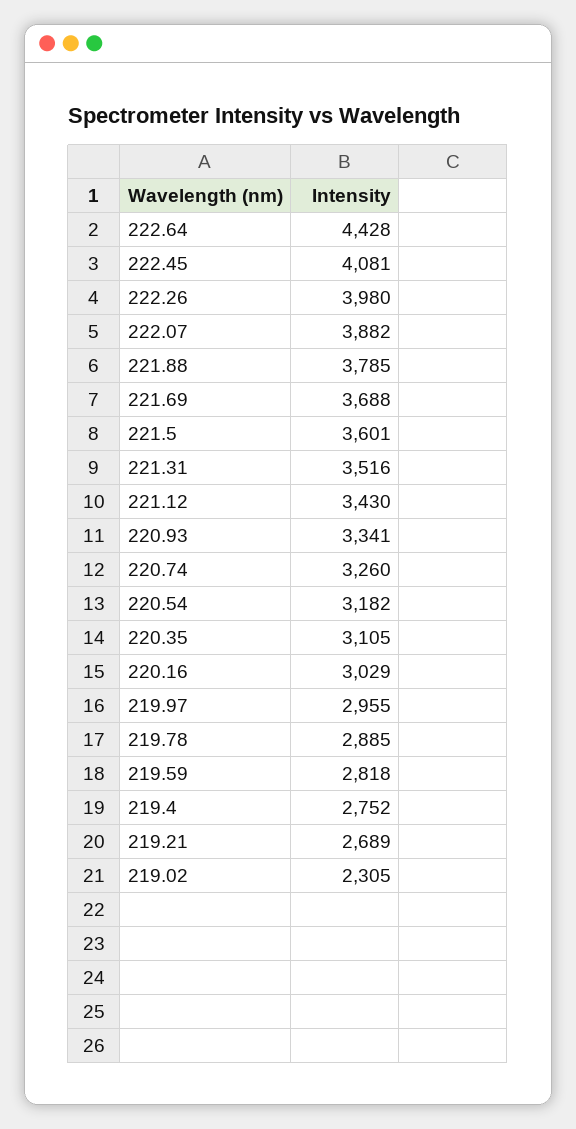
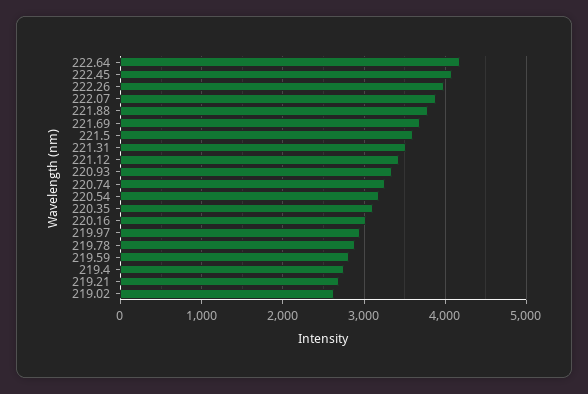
  {
-   "222.64": 4428,
+   "222.64": 4200,
    "222.45": 4081,
    "222.26": 3980,
    "222.07": 3882,
    "221.88": 3785,
    "221.69": 3688,
    "221.5": 3601,
    "221.31": 3516,
    "221.12": 3430,
    "220.93": 3341,
    "220.74": 3260,
    "220.54": 3182,
    "220.35": 3105,
    "220.16": 3029,
    "219.97": 2955,
    "219.78": 2885,
    "219.59": 2818,
    "219.4": 2752,
    "219.21": 2689,
-   "219.02": 2305
+   "219.02": 2600
  }

